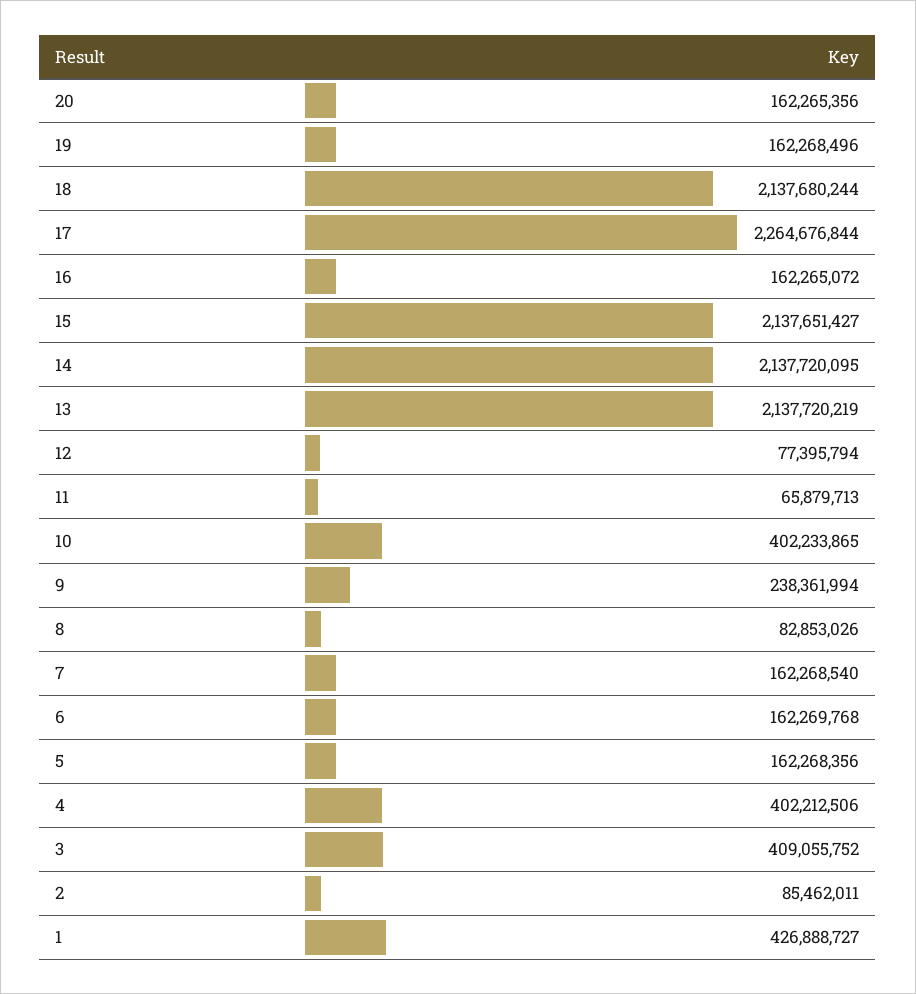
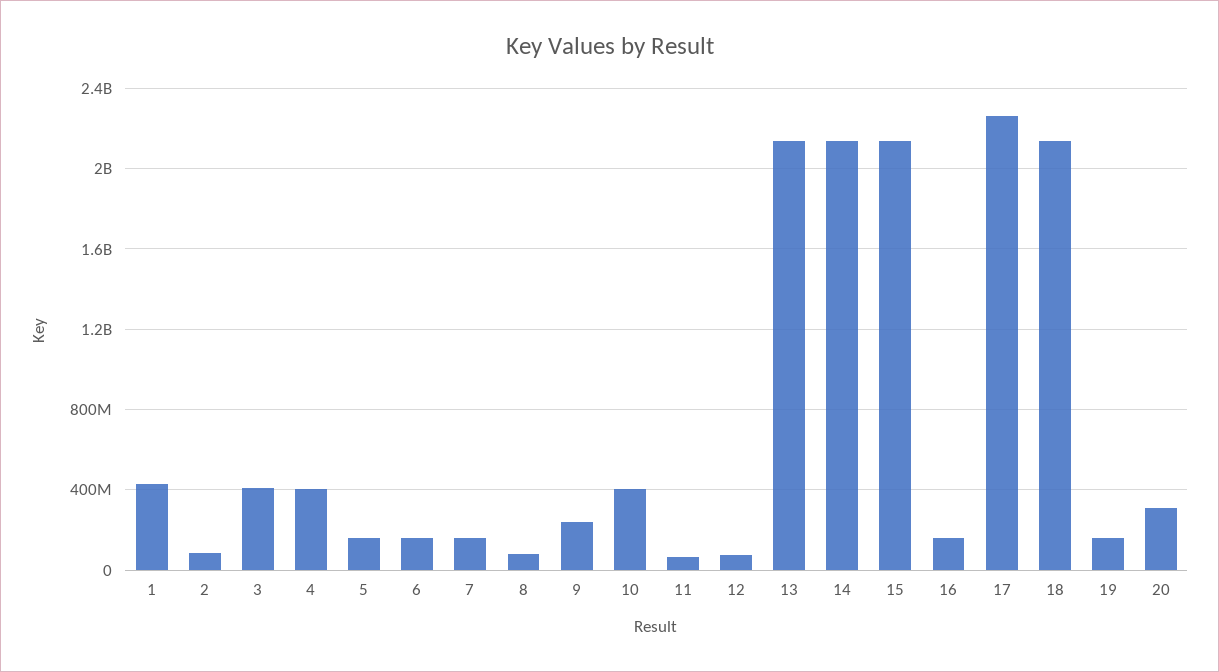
  {
-   "20": 162265356,
+   "20": 300000000,
    "19": 162268496,
    "18": 2137680244,
    "17": 2264676844,
    "16": 162265072,
    "15": 2137651427,
    "14": 2137720095,
    "13": 2137720219,
    "12": 77395794,
    "11": 65879713,
    "10": 402233865,
    "9": 238361994,
    "8": 82853026,
    "7": 162268540,
    "6": 162269768,
    "5": 162268356,
    "4": 402212506,
    "3": 409055752,
    "2": 85462011,
    "1": 426888727
  }

